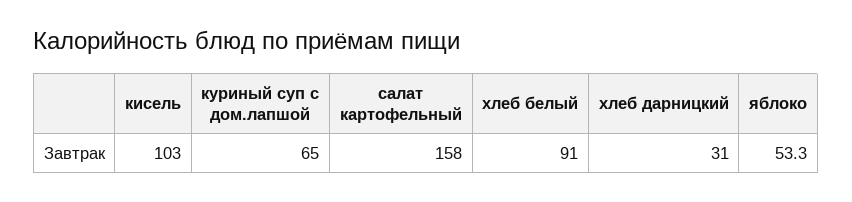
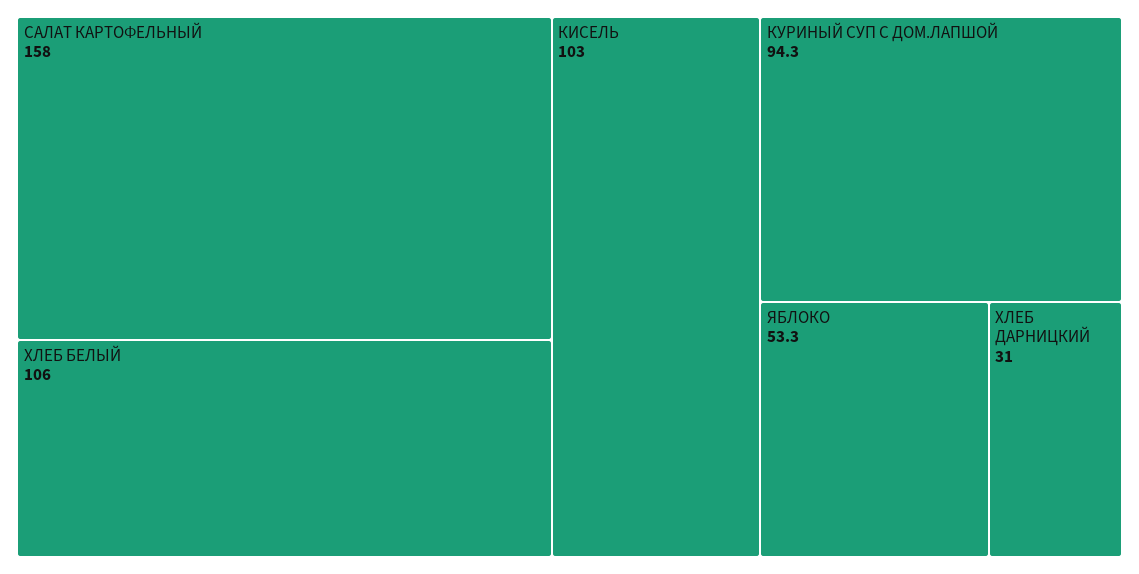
  {
    "кисель": 103,
-   "куриный суп с дом.лапшой": 65,
+   "куриный суп с дом.лапшой": 94.3,
    "салат картофельный": 158,
-   "хлеб белый": 91,
+   "хлеб белый": 106,
    "хлеб дарницкий": 31,
    "яблоко": 53.3
  }

